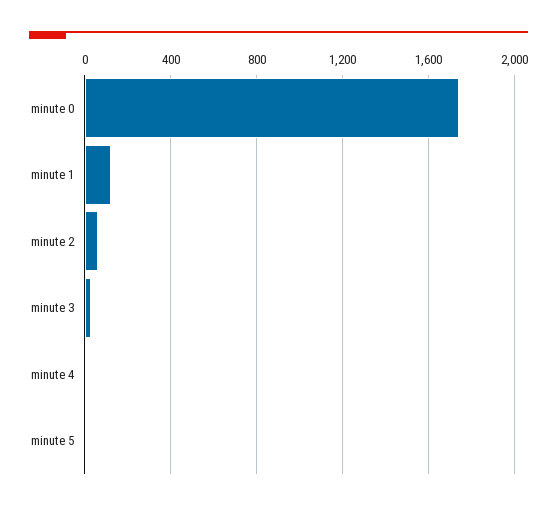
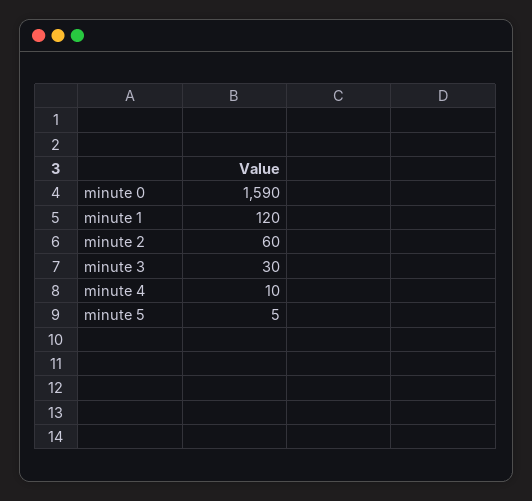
  {
-   "minute 0": 1750,
+   "minute 0": 1590,
    "minute 1": 120,
    "minute 2": 60,
    "minute 3": 30,
    "minute 4": 10,
    "minute 5": 5
  }

